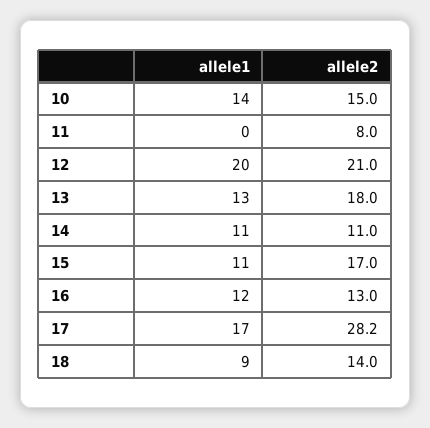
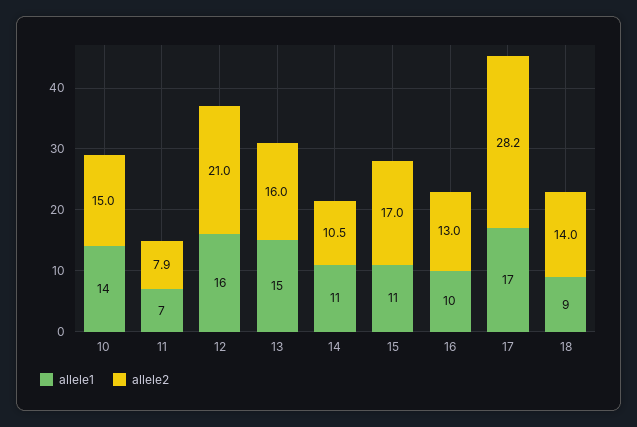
  {
    "allele1": {
      "10": 14,
-     "11": 0,
+     "11": 7,
-     "12": 20,
+     "12": 16,
-     "13": 13,
+     "13": 15,
      "14": 11,
      "15": 11,
-     "16": 12,
+     "16": 10,
      "17": 17,
      "18": 9
    },
    "allele2": {
      "10": 15,
-     "11": 8,
+     "11": 7.9,
      "12": 21,
-     "13": 18,
+     "13": 16,
-     "14": 11,
+     "14": 10.5,
      "15": 17,
      "16": 13,
      "17": 28.2,
      "18": 14
    }
  }

